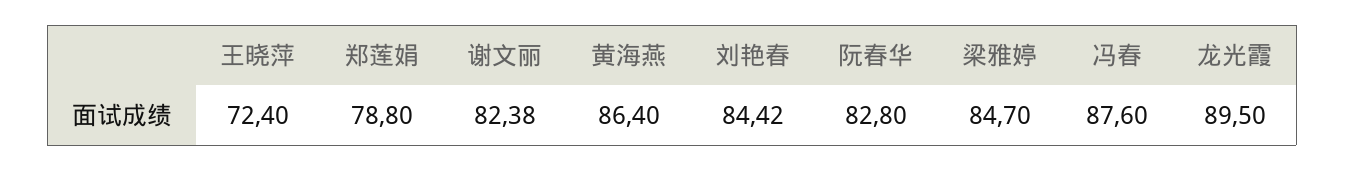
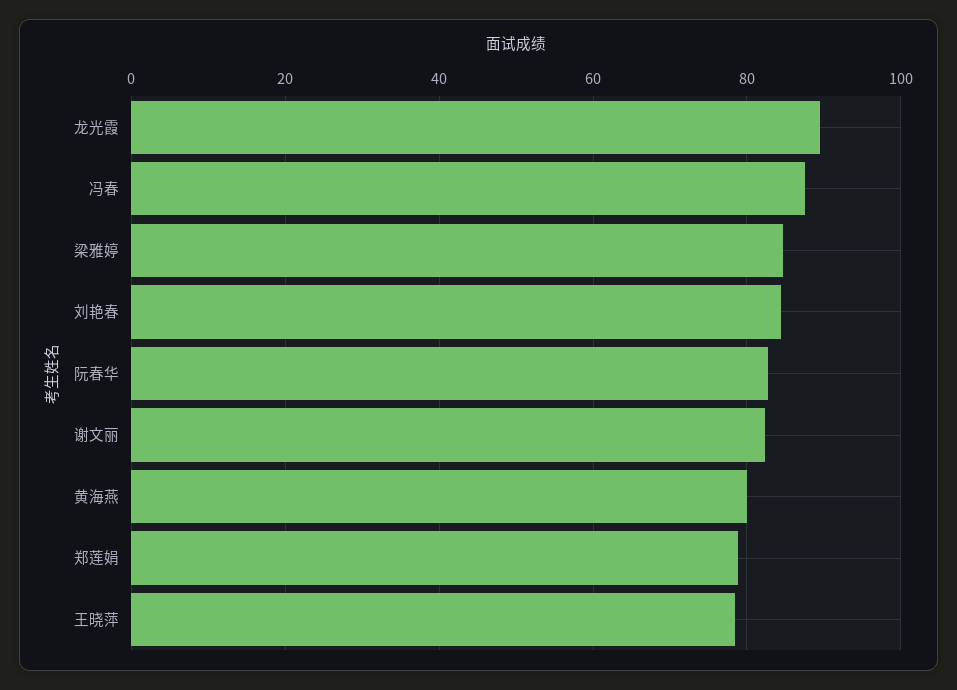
  {
-   "王晓萍": 72.4,
+   "王晓萍": 78,
    "郑莲娟": 78.8,
    "谢文丽": 82.38,
-   "黄海燕": 86.4,
+   "黄海燕": 80,
    "刘艳春": 84.42,
    "阮春华": 82.8,
    "梁雅婷": 84.7,
    "冯春": 87.6,
    "龙光霞": 89.5
  }

